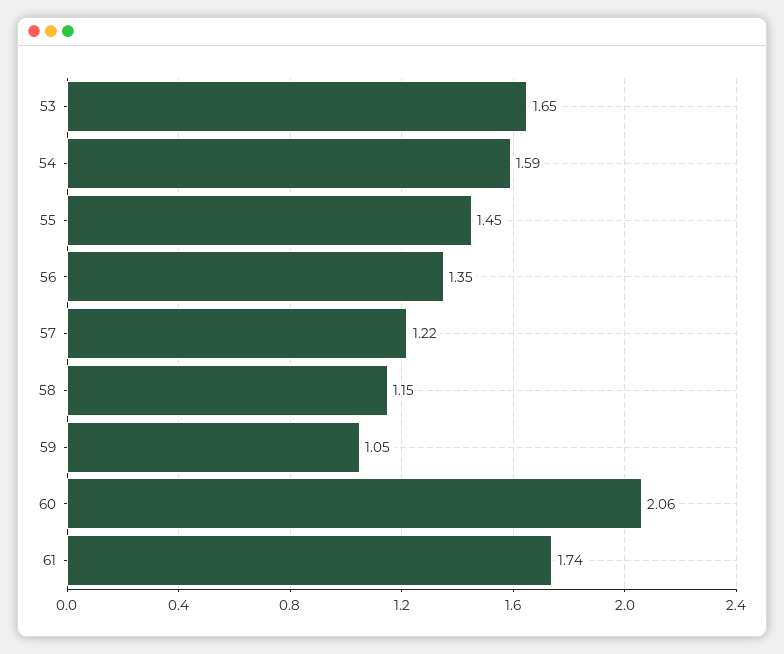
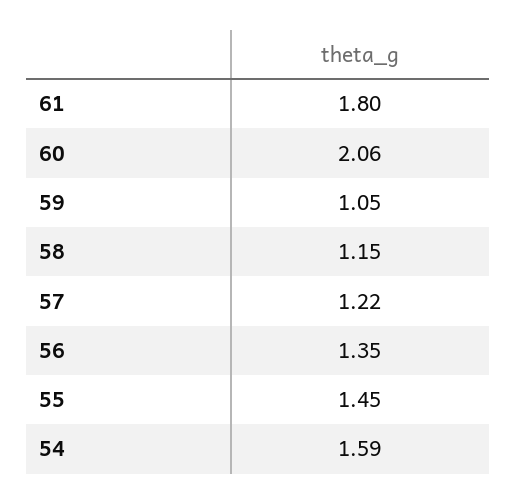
  {
-   "53": 1.65,
    "54": 1.59,
    "55": 1.45,
    "56": 1.35,
    "57": 1.22,
    "58": 1.15,
    "59": 1.05,
    "60": 2.06,
-   "61": 1.74
+   "61": 1.8
  }

